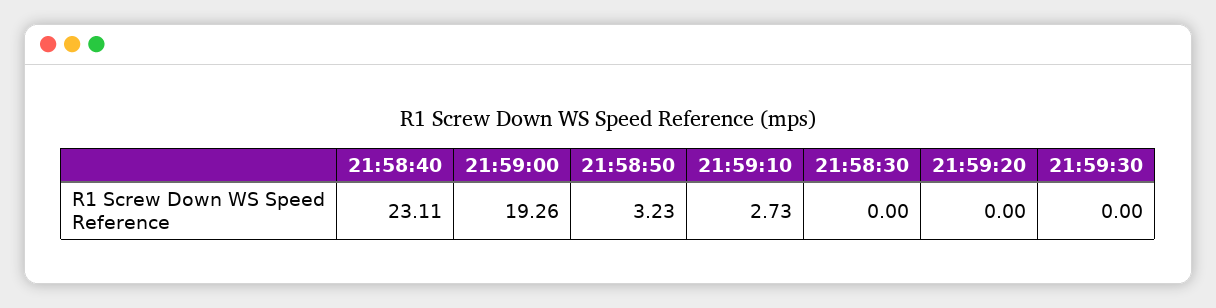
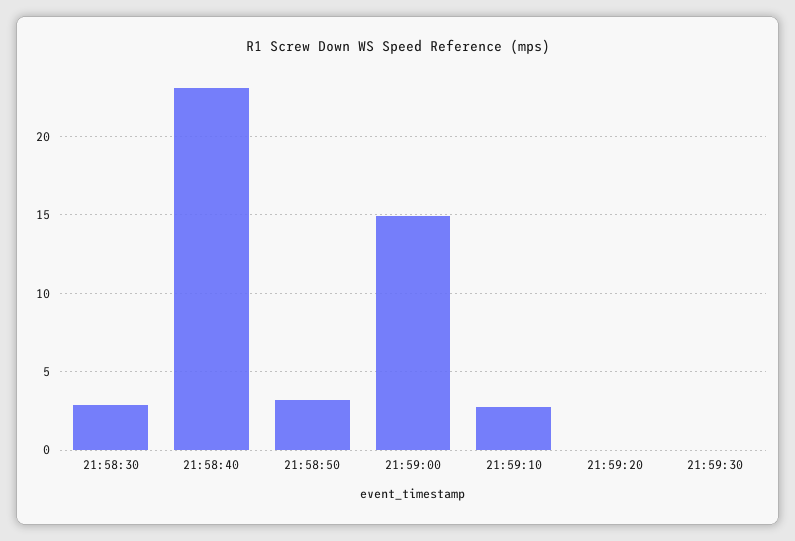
  {
    "21:58:40": 23.11,
-   "21:59:00": 19.26,
+   "21:59:00": 15,
    "21:58:50": 3.23,
    "21:59:10": 2.73,
-   "21:58:30": 0,
+   "21:58:30": 3,
    "21:59:20": 0,
    "21:59:30": 0
  }

